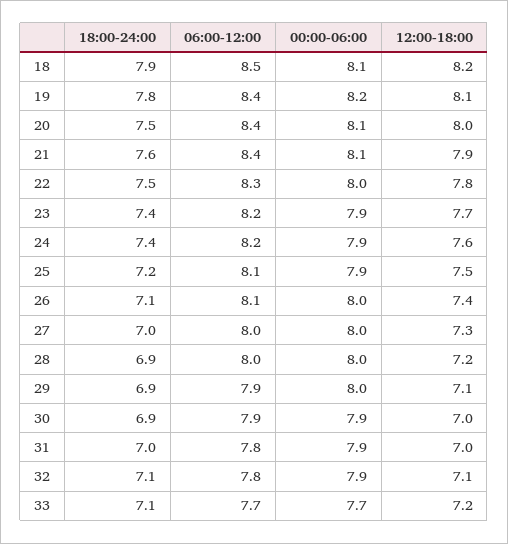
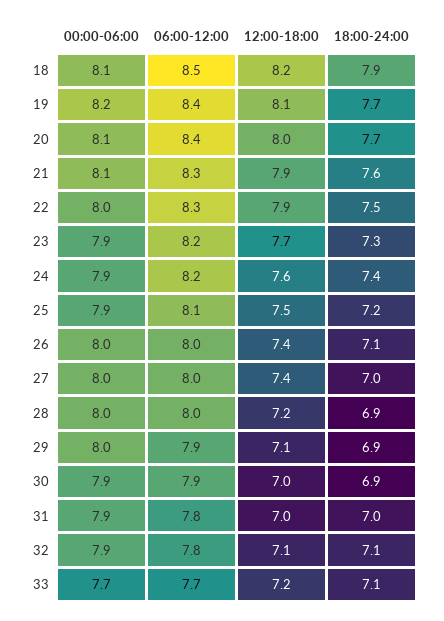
  {
    "18:00-24:00": {
      "18": 7.9,
-     "19": 7.8,
+     "19": 7.7,
-     "20": 7.5,
+     "20": 7.7,
      "21": 7.6,
      "22": 7.5,
-     "23": 7.4,
+     "23": 7.3,
      "24": 7.4,
      "25": 7.2,
      "26": 7.1,
      "27": 7,
      "28": 6.9,
      "29": 6.9,
      "30": 6.9,
      "31": 7,
      "32": 7.1,
      "33": 7.1
    },
    "06:00-12:00": {
      "18": 8.5,
      "19": 8.4,
      "20": 8.4,
-     "21": 8.4,
+     "21": 8.3,
      "22": 8.3,
      "23": 8.2,
      "24": 8.2,
      "25": 8.1,
-     "26": 8.1,
+     "26": 8,
      "27": 8,
      "28": 8,
      "29": 7.9,
      "30": 7.9,
      "31": 7.8,
      "32": 7.8,
      "33": 7.7
    },
    "00:00-06:00": {
      "18": 8.1,
      "19": 8.2,
      "20": 8.1,
      "21": 8.1,
      "22": 8,
      "23": 7.9,
      "24": 7.9,
      "25": 7.9,
      "26": 8,
      "27": 8,
      "28": 8,
      "29": 8,
      "30": 7.9,
      "31": 7.9,
      "32": 7.9,
      "33": 7.7
    },
    "12:00-18:00": {
      "18": 8.2,
      "19": 8.1,
      "20": 8,
      "21": 7.9,
-     "22": 7.8,
+     "22": 7.9,
      "23": 7.7,
      "24": 7.6,
      "25": 7.5,
      "26": 7.4,
-     "27": 7.3,
+     "27": 7.4,
      "28": 7.2,
      "29": 7.1,
      "30": 7,
      "31": 7,
      "32": 7.1,
      "33": 7.2
    }
  }

